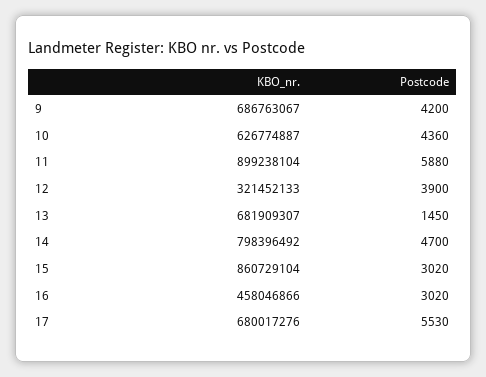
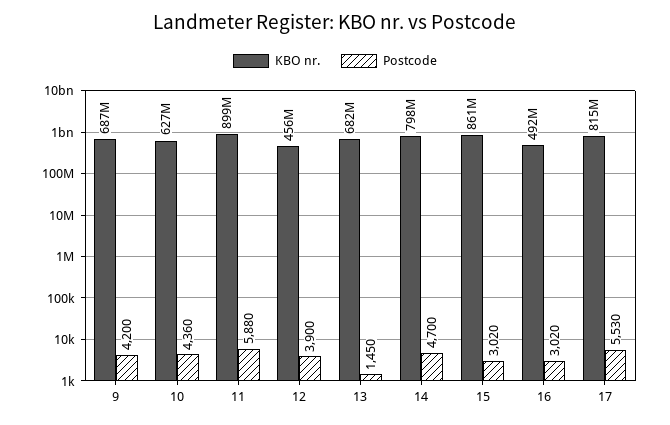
  {
    "KBO_nr.": {
      "9": 686763067,
      "10": 626774887,
      "11": 899238104,
-     "12": 321452133,
+     "12": 456000000,
      "13": 681909307,
      "14": 798396492,
      "15": 860729104,
-     "16": 458046866,
+     "16": 492000000,
-     "17": 680017276
+     "17": 815000000
    },
    "Postcode": {
      "9": 4200,
      "10": 4360,
      "11": 5880,
      "12": 3900,
      "13": 1450,
      "14": 4700,
      "15": 3020,
      "16": 3020,
      "17": 5530
    }
  }

